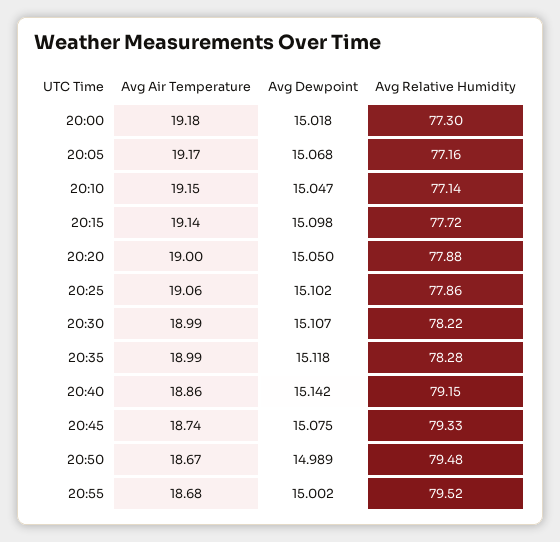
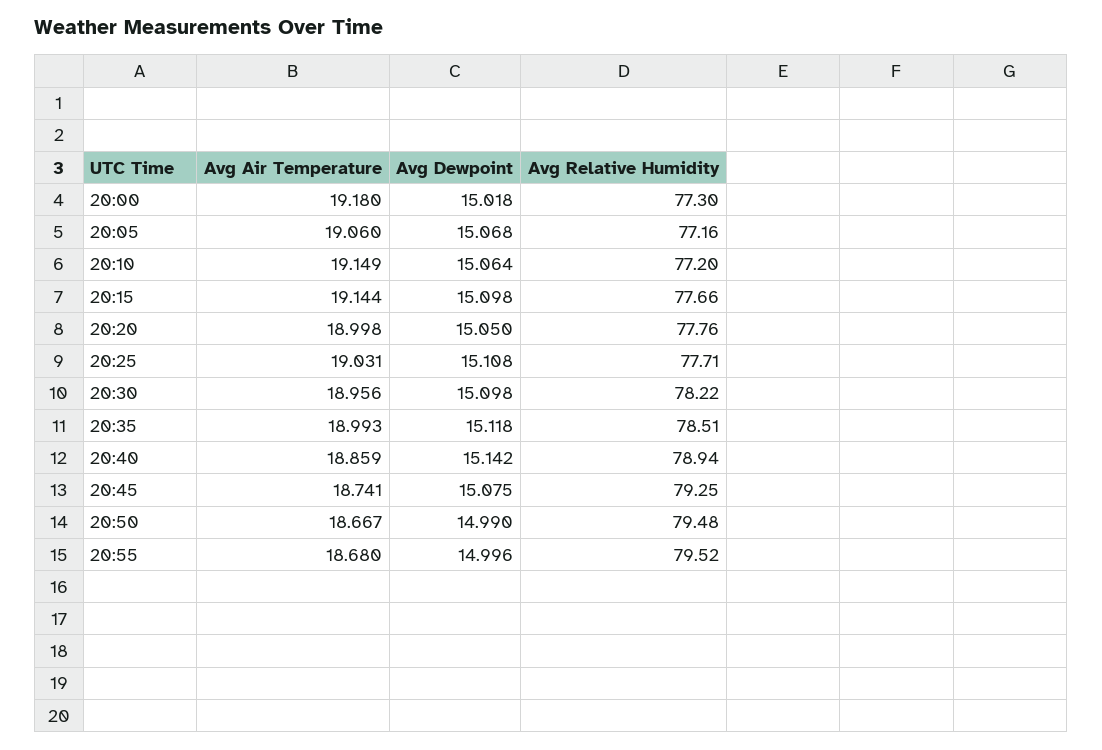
  {
    "Avg Air Temperature": {
      "20:00": 19.18,
-     "20:05": 19.17,
+     "20:05": 19.06,
      "20:10": 19.149,
      "20:15": 19.144,
      "20:20": 18.998,
-     "20:25": 19.06,
+     "20:25": 19.031,
-     "20:30": 18.99,
+     "20:30": 18.956,
      "20:35": 18.993,
      "20:40": 18.859,
      "20:45": 18.741,
      "20:50": 18.667,
      "20:55": 18.68
    },
    "Avg Dewpoint": {
      "20:00": 15.018,
      "20:05": 15.068,
-     "20:10": 15.047,
+     "20:10": 15.064,
      "20:15": 15.098,
      "20:20": 15.05,
-     "20:25": 15.102,
+     "20:25": 15.108,
-     "20:30": 15.107,
+     "20:30": 15.098,
      "20:35": 15.118,
      "20:40": 15.142,
      "20:45": 15.075,
-     "20:50": 14.989,
+     "20:50": 14.99,
-     "20:55": 15.002
+     "20:55": 14.996
    },
    "Avg Relative Humidity": {
      "20:00": 77.3,
      "20:05": 77.16,
-     "20:10": 77.14,
+     "20:10": 77.2,
-     "20:15": 77.72,
+     "20:15": 77.66,
-     "20:20": 77.88,
+     "20:20": 77.76,
-     "20:25": 77.86,
+     "20:25": 77.71,
      "20:30": 78.22,
-     "20:35": 78.28,
+     "20:35": 78.51,
-     "20:40": 79.15,
+     "20:40": 78.94,
-     "20:45": 79.33,
+     "20:45": 79.25,
      "20:50": 79.48,
      "20:55": 79.52
    }
  }

